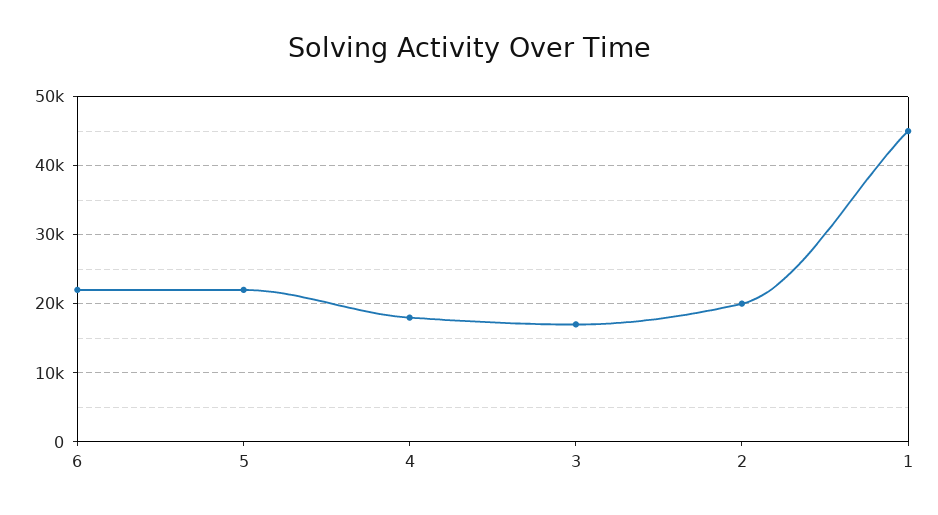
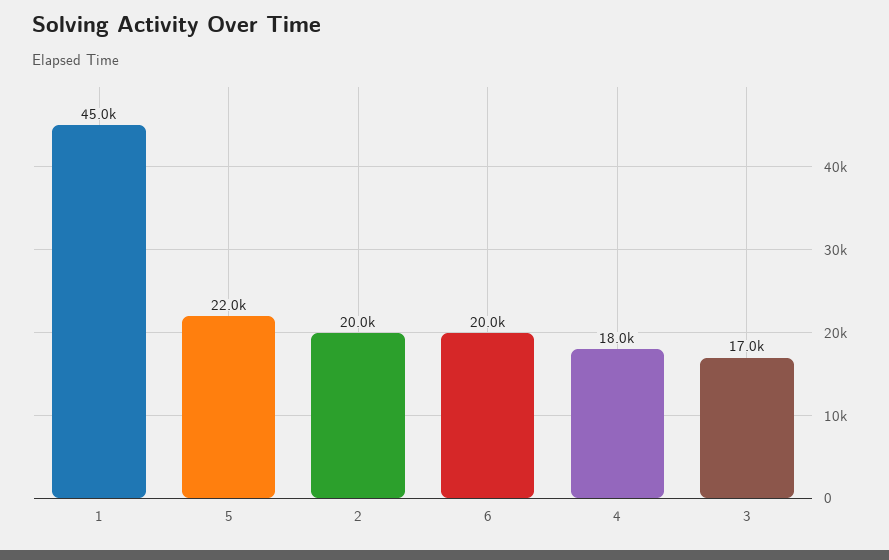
  {
-   "6": 22000,
+   "6": 20000,
    "5": 22000,
    "4": 18000,
    "3": 17000,
    "2": 20000,
    "1": 45000
  }

